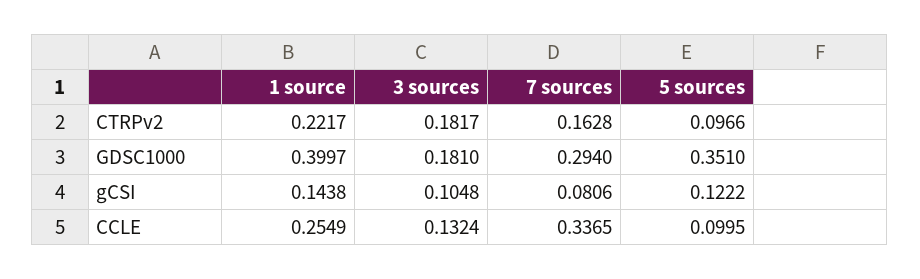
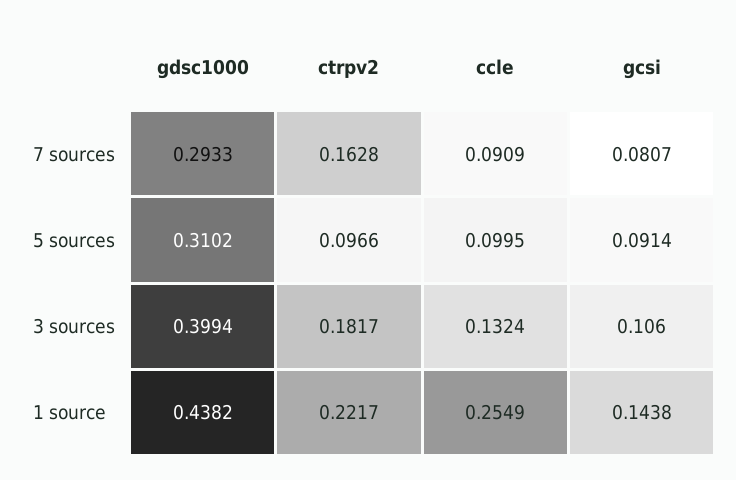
  {
    "1 source": {
      "CTRPv2": 0.2217,
-     "GDSC1000": 0.3997,
+     "GDSC1000": 0.4382,
      "gCSI": 0.1438,
      "CCLE": 0.2549
    },
    "3 sources": {
      "CTRPv2": 0.1817,
-     "GDSC1000": 0.181,
+     "GDSC1000": 0.3994,
-     "gCSI": 0.1048,
+     "gCSI": 0.106,
      "CCLE": 0.1324
    },
    "7 sources": {
      "CTRPv2": 0.1628,
-     "GDSC1000": 0.294,
+     "GDSC1000": 0.2933,
-     "gCSI": 0.0806,
+     "gCSI": 0.0807,
-     "CCLE": 0.3365
+     "CCLE": 0.0909
    },
    "5 sources": {
      "CTRPv2": 0.0966,
-     "GDSC1000": 0.351,
+     "GDSC1000": 0.3102,
-     "gCSI": 0.1222,
+     "gCSI": 0.0914,
      "CCLE": 0.0995
    }
  }

